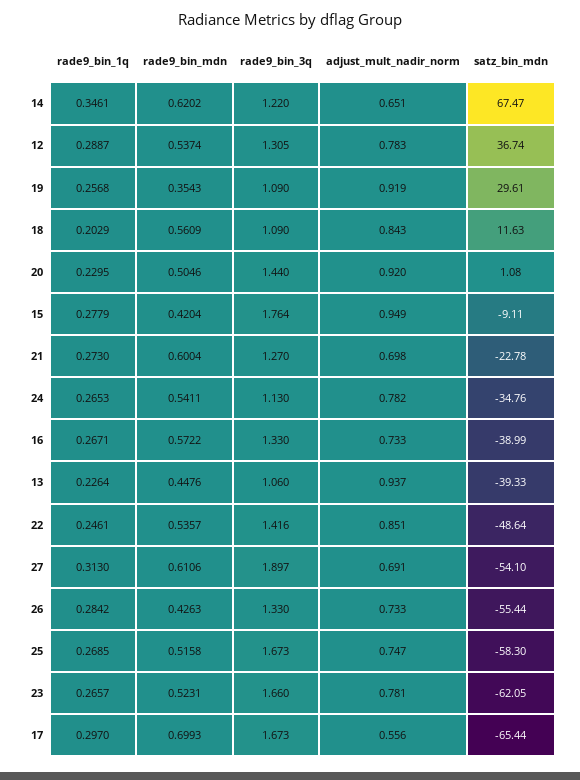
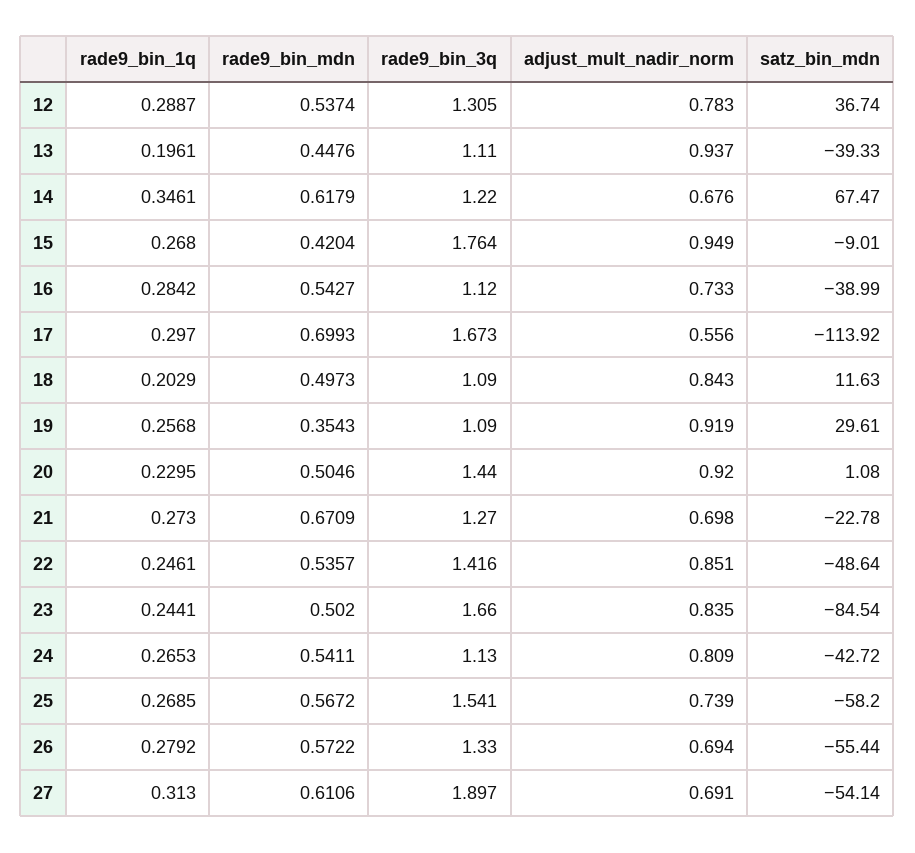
  {
    "rade9_bin_1q": {
      "14": 0.3461,
      "12": 0.2887,
      "19": 0.2568,
      "18": 0.2029,
      "20": 0.2295,
-     "15": 0.2779,
+     "15": 0.268,
      "21": 0.273,
      "24": 0.2653,
-     "16": 0.2671,
+     "16": 0.2842,
-     "13": 0.2264,
+     "13": 0.1961,
      "22": 0.2461,
      "27": 0.313,
-     "26": 0.2842,
+     "26": 0.2792,
      "25": 0.2685,
-     "23": 0.2657,
+     "23": 0.2441,
      "17": 0.297
    },
    "rade9_bin_mdn": {
-     "14": 0.6202,
+     "14": 0.6179,
      "12": 0.5374,
      "19": 0.3543,
-     "18": 0.5609,
+     "18": 0.4973,
      "20": 0.5046,
      "15": 0.4204,
-     "21": 0.6004,
+     "21": 0.6709,
      "24": 0.5411,
-     "16": 0.5722,
+     "16": 0.5427,
      "13": 0.4476,
      "22": 0.5357,
      "27": 0.6106,
-     "26": 0.4263,
+     "26": 0.5722,
-     "25": 0.5158,
+     "25": 0.5672,
-     "23": 0.5231,
+     "23": 0.502,
      "17": 0.6993
    },
    "rade9_bin_3q": {
      "14": 1.22,
      "12": 1.305,
      "19": 1.09,
      "18": 1.09,
      "20": 1.44,
      "15": 1.764,
      "21": 1.27,
      "24": 1.13,
-     "16": 1.33,
+     "16": 1.12,
-     "13": 1.06,
+     "13": 1.11,
      "22": 1.416,
      "27": 1.897,
      "26": 1.33,
-     "25": 1.673,
+     "25": 1.541,
      "23": 1.66,
      "17": 1.673
    },
    "adjust_mult_nadir_norm": {
-     "14": 0.651,
+     "14": 0.676,
      "12": 0.783,
      "19": 0.919,
      "18": 0.843,
      "20": 0.92,
      "15": 0.949,
      "21": 0.698,
-     "24": 0.782,
+     "24": 0.809,
      "16": 0.733,
      "13": 0.937,
      "22": 0.851,
      "27": 0.691,
-     "26": 0.733,
+     "26": 0.694,
-     "25": 0.747,
+     "25": 0.739,
-     "23": 0.781,
+     "23": 0.835,
      "17": 0.556
    },
    "satz_bin_mdn": {
      "14": 67.47,
      "12": 36.74,
      "19": 29.61,
      "18": 11.63,
      "20": 1.08,
-     "15": -9.11,
+     "15": -9.01,
      "21": -22.78,
-     "24": -34.76,
+     "24": -42.72,
      "16": -38.99,
      "13": -39.33,
      "22": -48.64,
-     "27": -54.1,
+     "27": -54.14,
      "26": -55.44,
-     "25": -58.3,
+     "25": -58.2,
-     "23": -62.05,
+     "23": -84.54,
-     "17": -65.44
+     "17": -113.92
    }
  }

